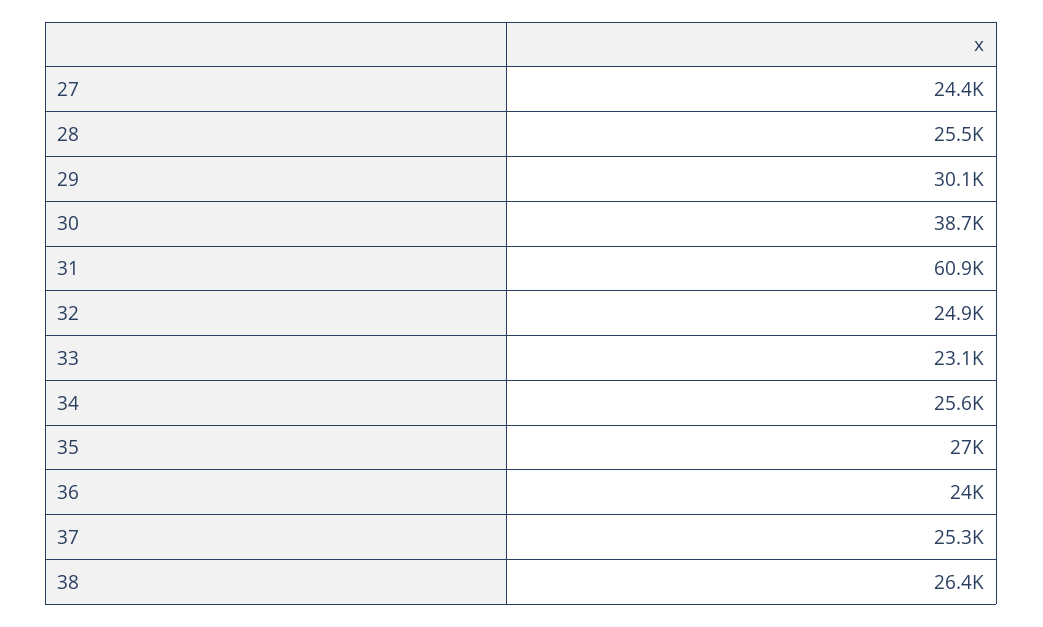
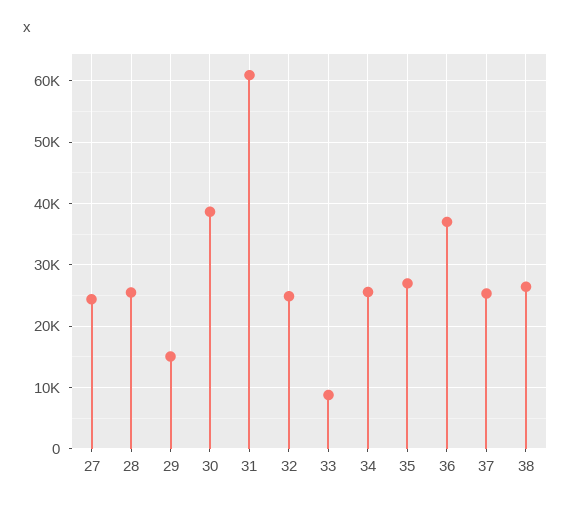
  {
    "27": 24400,
    "28": 25500,
-   "29": 30100,
+   "29": 15000,
    "30": 38700,
    "31": 60900,
    "32": 24900,
-   "33": 23100,
+   "33": 9000,
    "34": 25600,
    "35": 27000,
-   "36": 24000,
+   "36": 37000,
    "37": 25300,
    "38": 26400
  }

